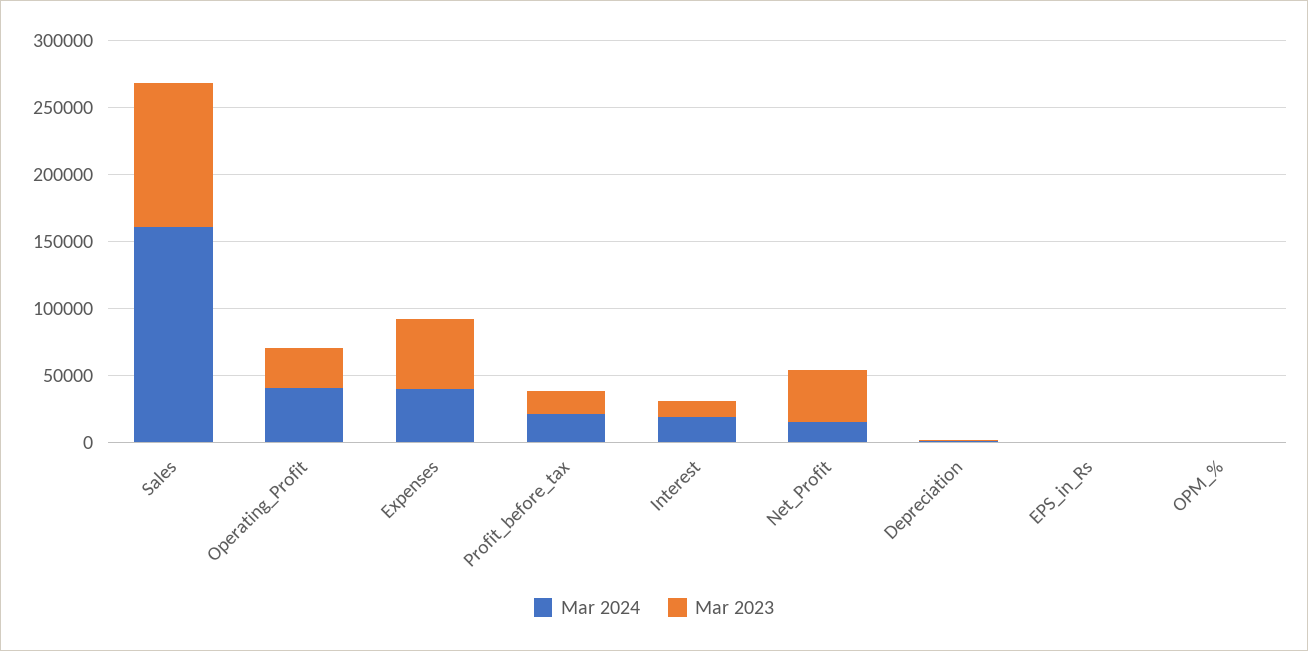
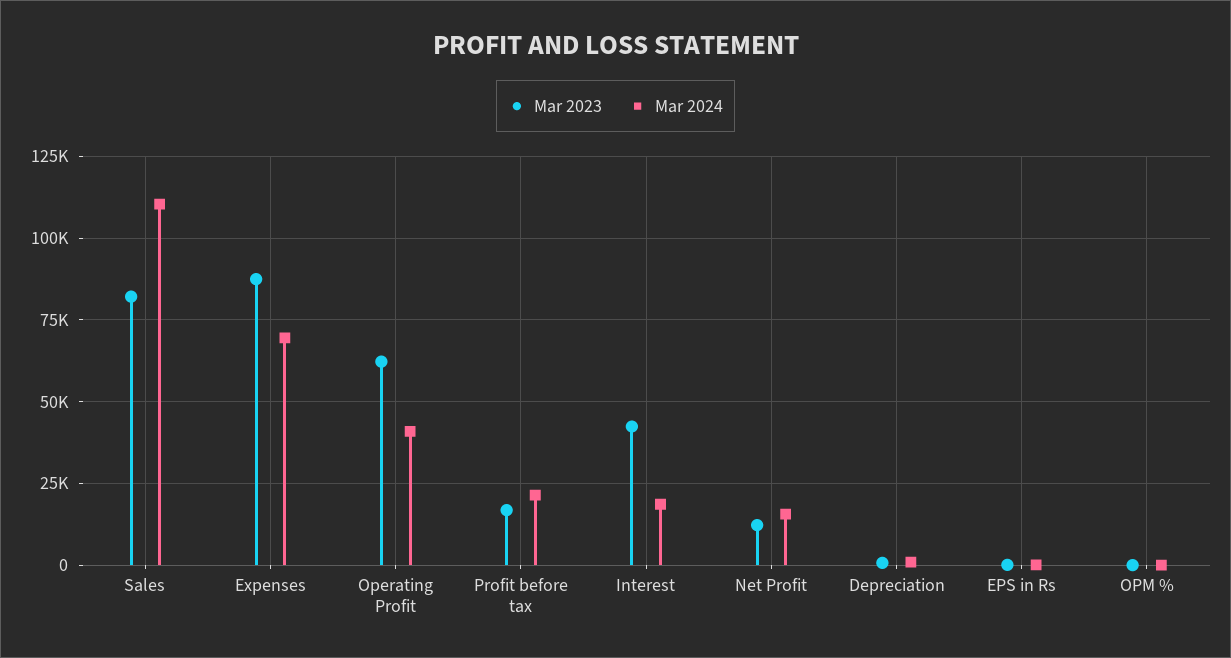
  {
    "Mar 2024": {
-     "Sales": 160000,
+     "Sales": 110000,
      "Operating_Profit": 40000,
-     "Expenses": 40000,
+     "Expenses": 70000,
      "Profit_before_tax": 22500,
      "Interest": 17500,
      "Net_Profit": 15000,
      "Depreciation": 0,
      "EPS_in_Rs": 0,
      "OPM_%": 0
    },
    "Mar 2023": {
-     "Sales": 110000,
+     "Sales": 82500,
-     "Operating_Profit": 30000,
+     "Operating_Profit": 62500,
-     "Expenses": 50000,
+     "Expenses": 87500,
      "Profit_before_tax": 17500,
-     "Interest": 10000,
+     "Interest": 42500,
-     "Net_Profit": 40000,
+     "Net_Profit": 12500,
      "Depreciation": 0,
      "EPS_in_Rs": 0,
      "OPM_%": 0
    }
  }

